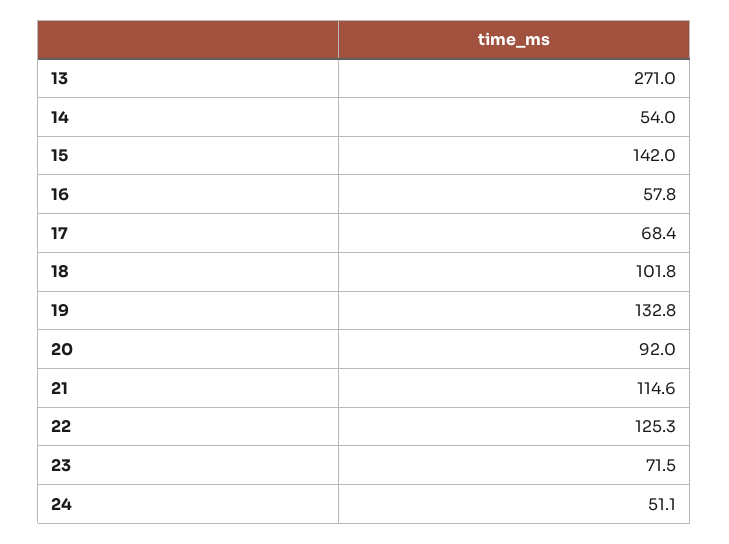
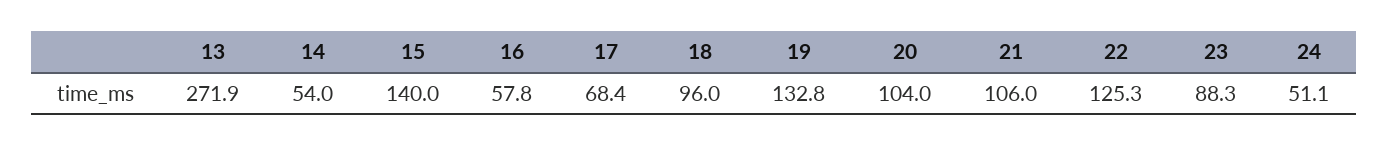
  {
-   "13": 271,
+   "13": 271.9,
    "14": 54,
-   "15": 142,
+   "15": 140,
    "16": 57.8,
    "17": 68.4,
-   "18": 101.8,
+   "18": 96,
    "19": 132.8,
-   "20": 92,
+   "20": 104,
-   "21": 114.6,
+   "21": 106,
    "22": 125.3,
-   "23": 71.5,
+   "23": 88.3,
    "24": 51.1
  }

